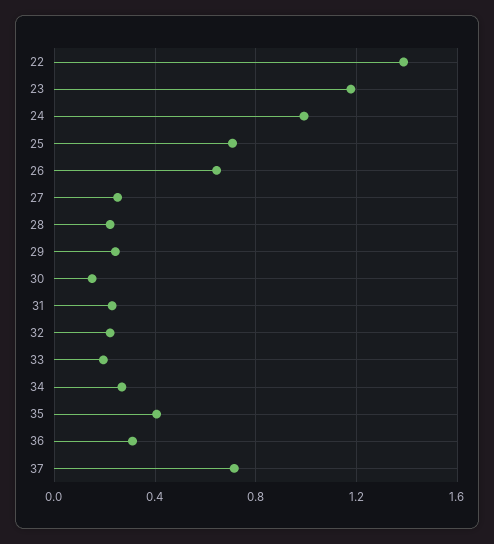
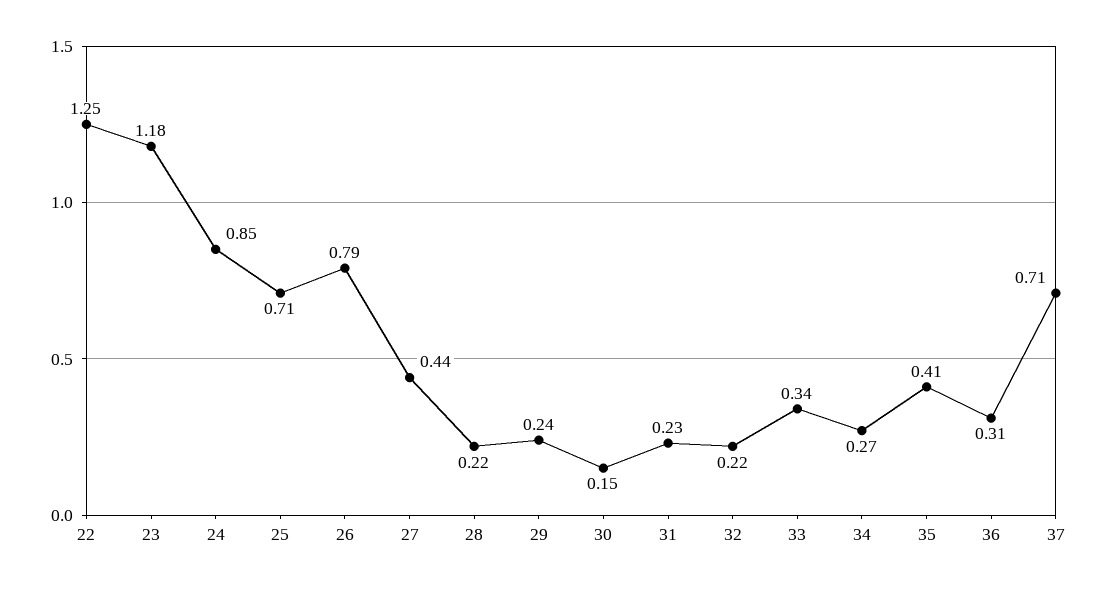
  {
-   "22": 1.4,
+   "22": 1.25,
    "23": 1.18,
-   "24": 1,
+   "24": 0.85,
    "25": 0.71,
-   "26": 0.65,
+   "26": 0.79,
-   "27": 0.25,
+   "27": 0.44,
    "28": 0.22,
    "29": 0.24,
    "30": 0.15,
    "31": 0.23,
    "32": 0.22,
-   "33": 0.2,
+   "33": 0.34,
    "34": 0.27,
    "35": 0.41,
    "36": 0.31,
    "37": 0.71
  }

